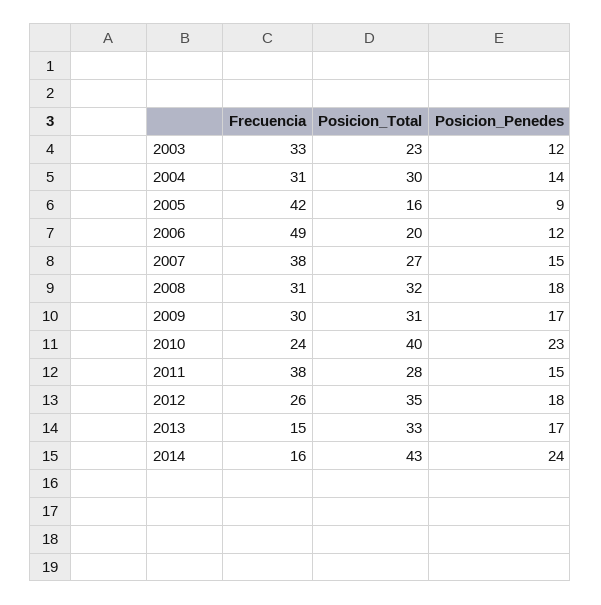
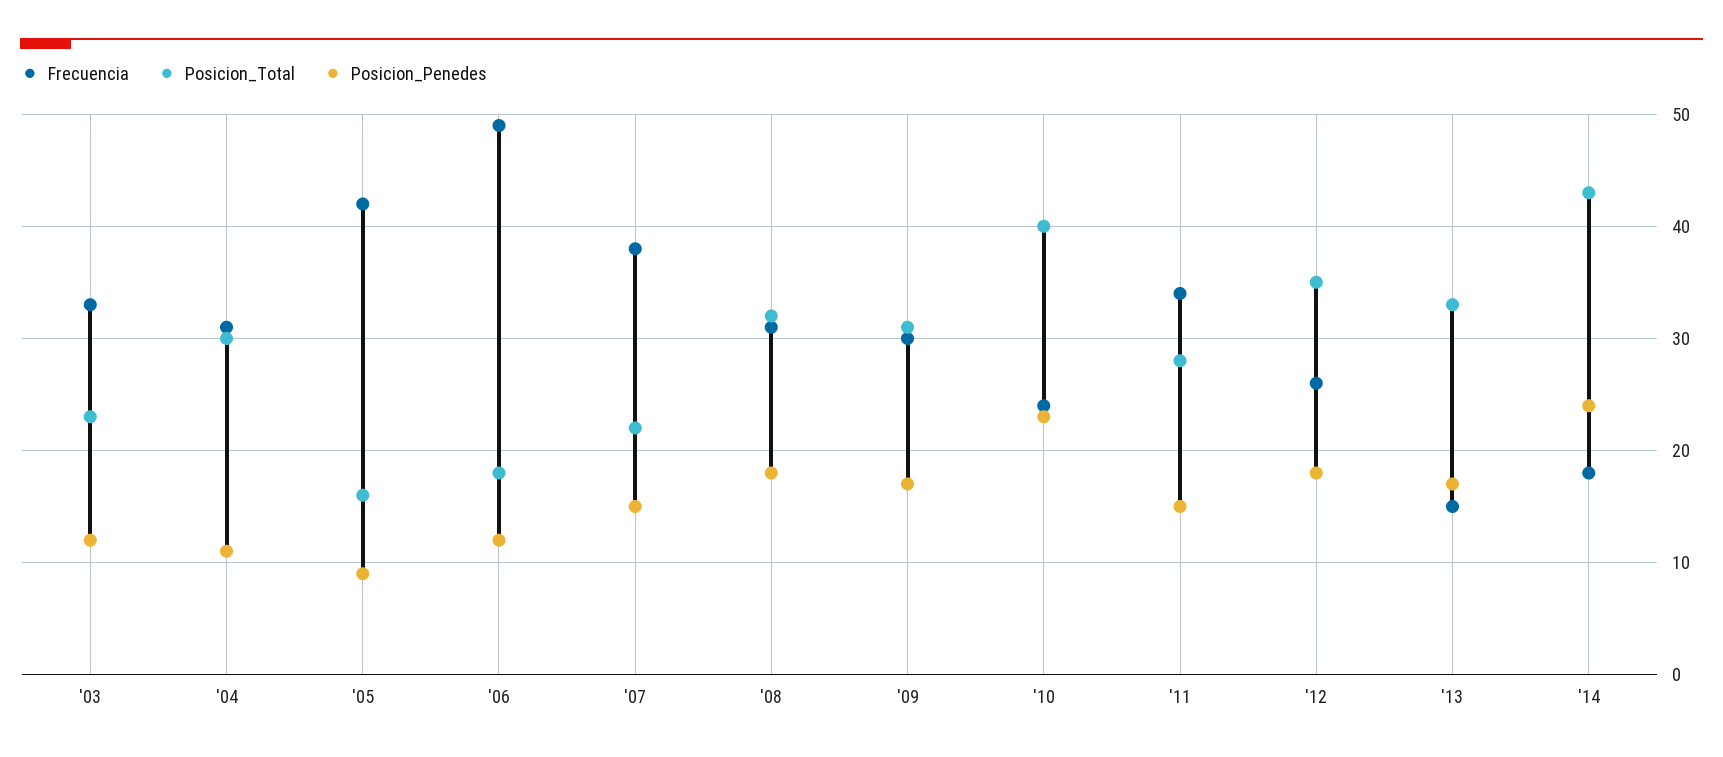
  {
    "Frecuencia": {
      "2003": 33,
      "2004": 31,
      "2005": 42,
      "2006": 49,
      "2007": 38,
      "2008": 31,
      "2009": 30,
      "2010": 24,
-     "2011": 38,
+     "2011": 34,
      "2012": 26,
      "2013": 15,
-     "2014": 16
+     "2014": 18
    },
    "Posicion_Total": {
      "2003": 23,
      "2004": 30,
      "2005": 16,
-     "2006": 20,
+     "2006": 18,
-     "2007": 27,
+     "2007": 22,
      "2008": 32,
      "2009": 31,
      "2010": 40,
      "2011": 28,
      "2012": 35,
      "2013": 33,
      "2014": 43
    },
    "Posicion_Penedes": {
      "2003": 12,
-     "2004": 14,
+     "2004": 11,
      "2005": 9,
      "2006": 12,
      "2007": 15,
      "2008": 18,
      "2009": 17,
      "2010": 23,
      "2011": 15,
      "2012": 18,
      "2013": 17,
      "2014": 24
    }
  }

